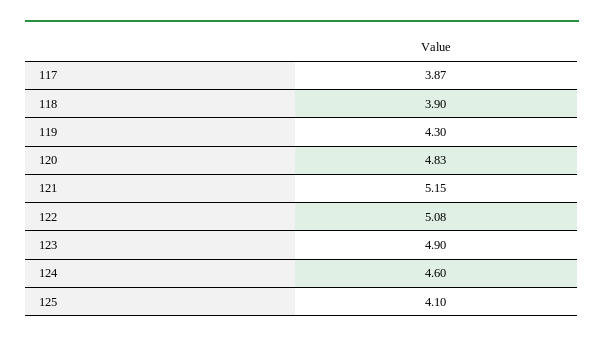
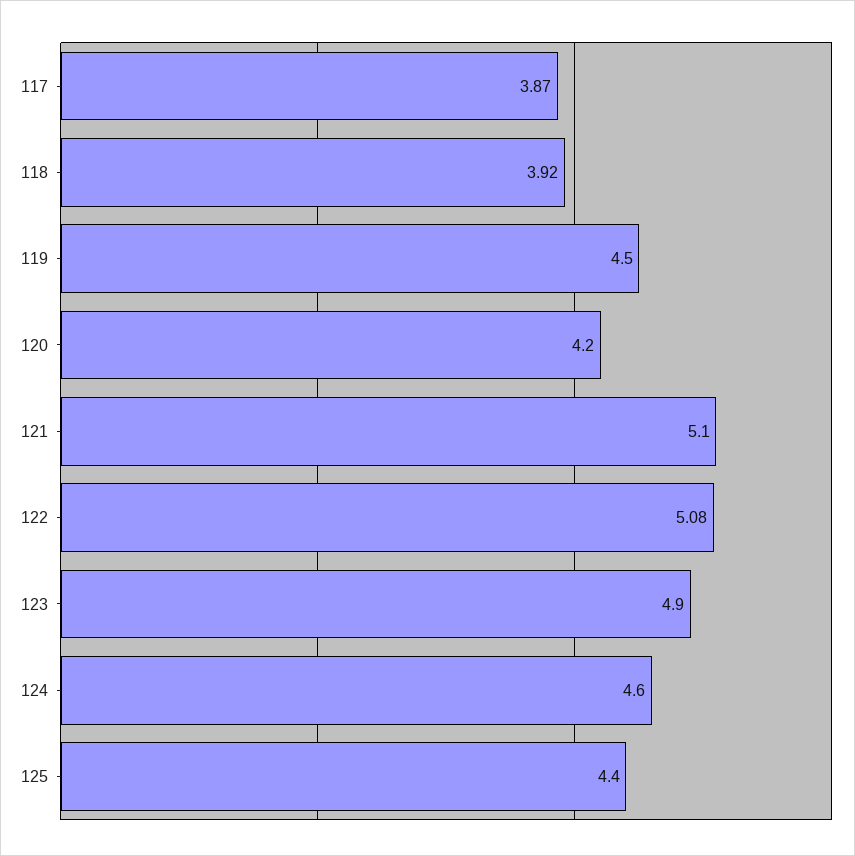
  {
    "117": 3.87,
-   "118": 3.9,
+   "118": 3.92,
-   "119": 4.3,
+   "119": 4.5,
-   "120": 4.83,
+   "120": 4.2,
-   "121": 5.15,
+   "121": 5.1,
    "122": 5.08,
    "123": 4.9,
    "124": 4.6,
-   "125": 4.1
+   "125": 4.4
  }

